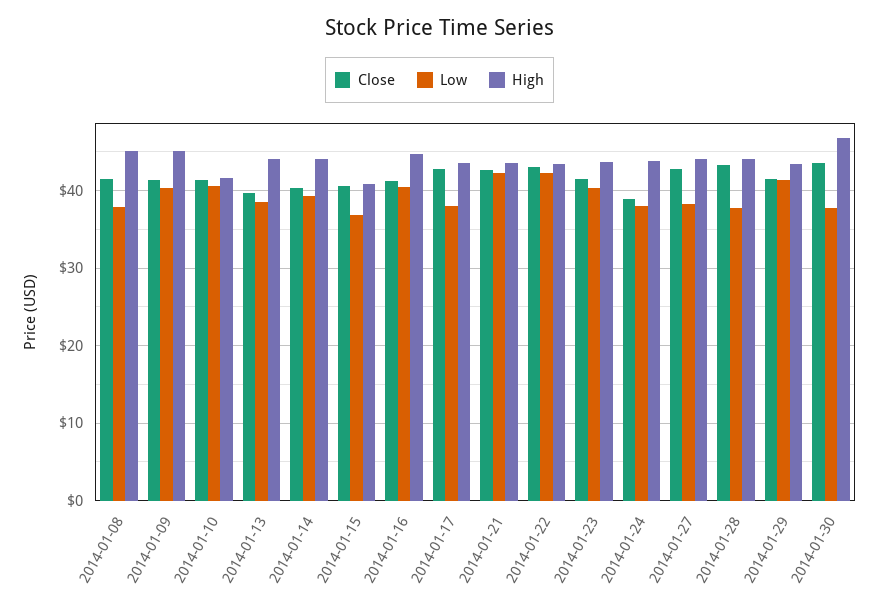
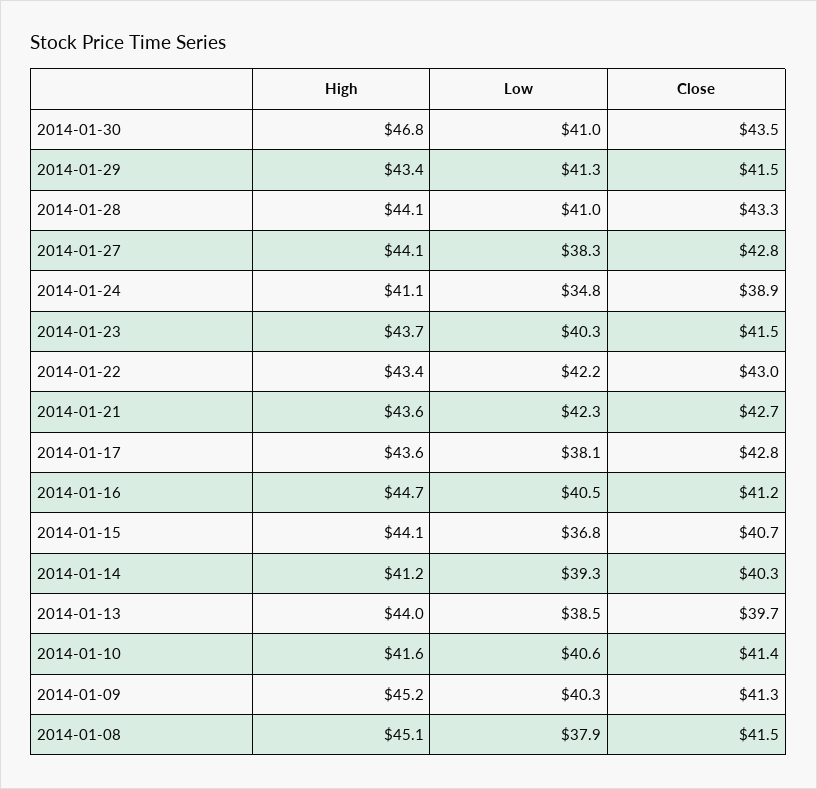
  {
    "Close": {
      "2014-01-08": 41.5,
      "2014-01-09": 41.3,
      "2014-01-10": 41.4,
      "2014-01-13": 39.7,
      "2014-01-14": 40.3,
      "2014-01-15": 40.7,
      "2014-01-16": 41.2,
      "2014-01-17": 42.8,
      "2014-01-21": 42.7,
      "2014-01-22": 43,
      "2014-01-23": 41.5,
      "2014-01-24": 38.9,
      "2014-01-27": 42.8,
      "2014-01-28": 43.3,
      "2014-01-29": 41.5,
      "2014-01-30": 43.5
    },
    "Low": {
      "2014-01-08": 37.9,
      "2014-01-09": 40.3,
      "2014-01-10": 40.6,
      "2014-01-13": 38.5,
      "2014-01-14": 39.3,
      "2014-01-15": 36.8,
      "2014-01-16": 40.5,
      "2014-01-17": 38.1,
      "2014-01-21": 42.3,
      "2014-01-22": 42.2,
      "2014-01-23": 40.3,
-     "2014-01-24": 38,
+     "2014-01-24": 34.8,
      "2014-01-27": 38.3,
-     "2014-01-28": 38,
+     "2014-01-28": 41,
      "2014-01-29": 41.3,
-     "2014-01-30": 38
+     "2014-01-30": 41
    },
    "High": {
      "2014-01-08": 45.1,
      "2014-01-09": 45.2,
      "2014-01-10": 41.6,
      "2014-01-13": 44,
-     "2014-01-14": 44,
+     "2014-01-14": 41.2,
-     "2014-01-15": 41,
+     "2014-01-15": 44.1,
      "2014-01-16": 44.7,
      "2014-01-17": 43.6,
      "2014-01-21": 43.6,
      "2014-01-22": 43.4,
      "2014-01-23": 43.7,
-     "2014-01-24": 44,
+     "2014-01-24": 41.1,
      "2014-01-27": 44.1,
      "2014-01-28": 44.1,
      "2014-01-29": 43.4,
      "2014-01-30": 46.8
    }
  }

